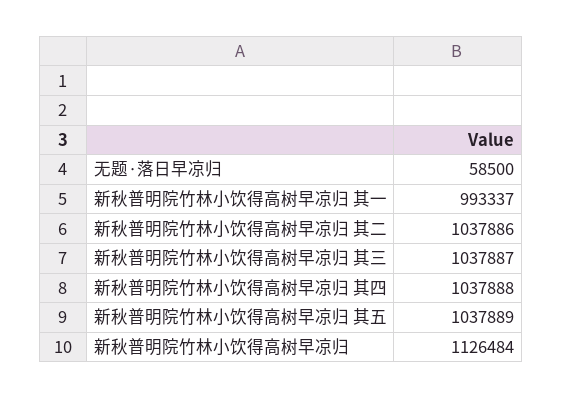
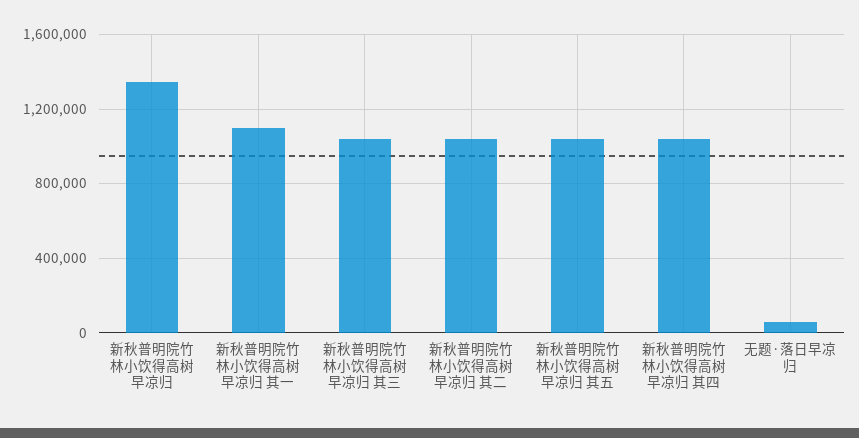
  {
    "无题·落日早凉归": 58500,
-   "新秋普明院竹林小饮得高树早凉归 其一": 993337,
+   "新秋普明院竹林小饮得高树早凉归 其一": 1100000,
    "新秋普明院竹林小饮得高树早凉归 其二": 1037886,
    "新秋普明院竹林小饮得高树早凉归 其三": 1037887,
    "新秋普明院竹林小饮得高树早凉归 其四": 1037888,
    "新秋普明院竹林小饮得高树早凉归 其五": 1037889,
-   "新秋普明院竹林小饮得高树早凉归": 1126484
+   "新秋普明院竹林小饮得高树早凉归": 1350000
  }

